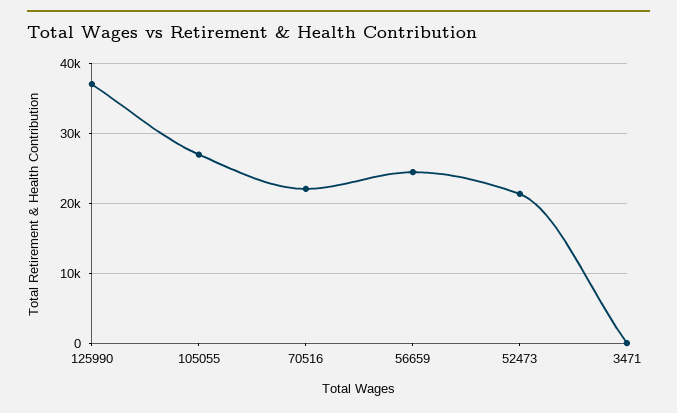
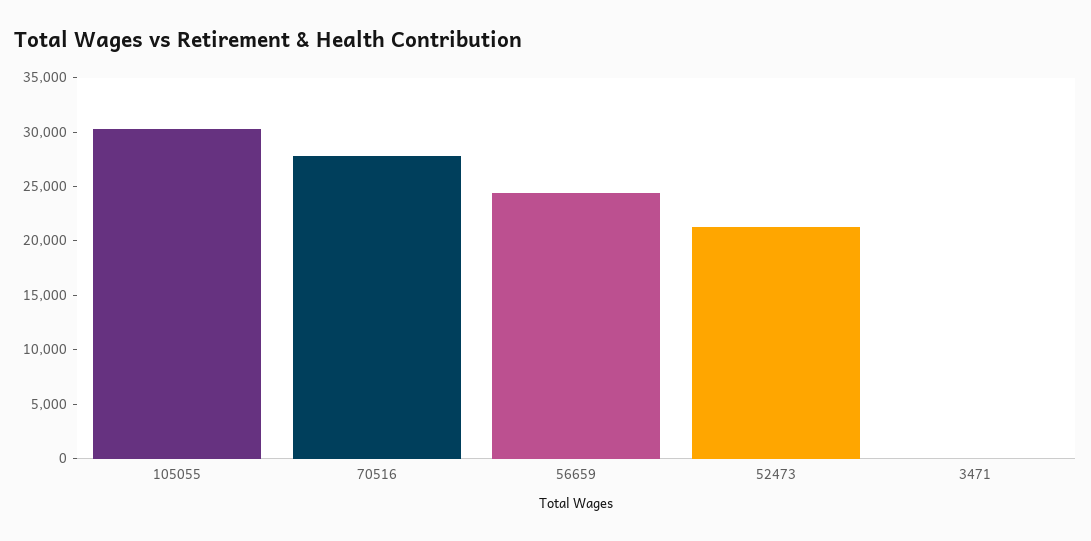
  {
-   "125990": 37000,
-   "105055": 27000,
+   "105055": 30000,
-   "70516": 22000,
+   "70516": 28000,
    "56659": 24000,
    "52473": 21000,
    "3471": 0
  }

